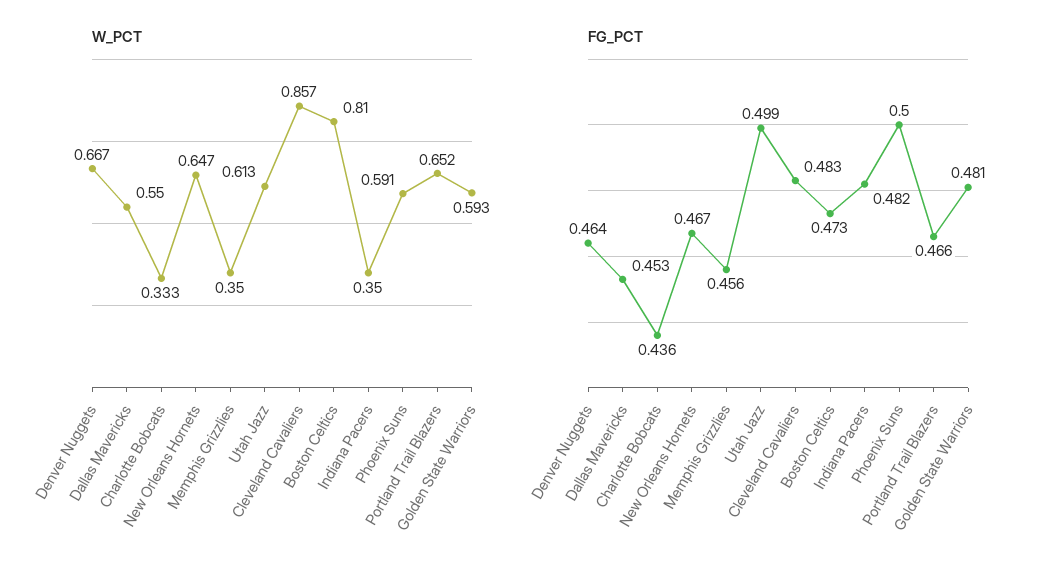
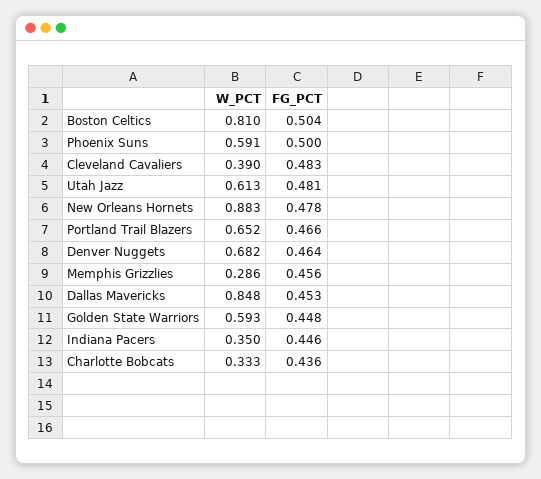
  {
    "W_PCT": {
-     "Denver Nuggets": 0.667,
+     "Denver Nuggets": 0.682,
-     "Dallas Mavericks": 0.55,
+     "Dallas Mavericks": 0.848,
      "Charlotte Bobcats": 0.333,
-     "New Orleans Hornets": 0.647,
+     "New Orleans Hornets": 0.883,
-     "Memphis Grizzlies": 0.35,
+     "Memphis Grizzlies": 0.286,
      "Utah Jazz": 0.613,
-     "Cleveland Cavaliers": 0.857,
+     "Cleveland Cavaliers": 0.39,
      "Boston Celtics": 0.81,
      "Indiana Pacers": 0.35,
      "Phoenix Suns": 0.591,
      "Portland Trail Blazers": 0.652,
      "Golden State Warriors": 0.593
    },
    "FG_PCT": {
      "Denver Nuggets": 0.464,
      "Dallas Mavericks": 0.453,
      "Charlotte Bobcats": 0.436,
-     "New Orleans Hornets": 0.467,
+     "New Orleans Hornets": 0.478,
      "Memphis Grizzlies": 0.456,
-     "Utah Jazz": 0.499,
+     "Utah Jazz": 0.481,
      "Cleveland Cavaliers": 0.483,
-     "Boston Celtics": 0.473,
+     "Boston Celtics": 0.504,
-     "Indiana Pacers": 0.482,
+     "Indiana Pacers": 0.446,
      "Phoenix Suns": 0.5,
      "Portland Trail Blazers": 0.466,
-     "Golden State Warriors": 0.481
+     "Golden State Warriors": 0.448
    }
  }

